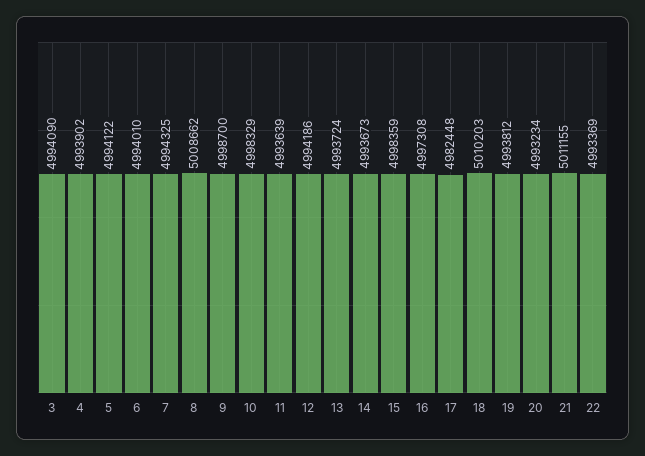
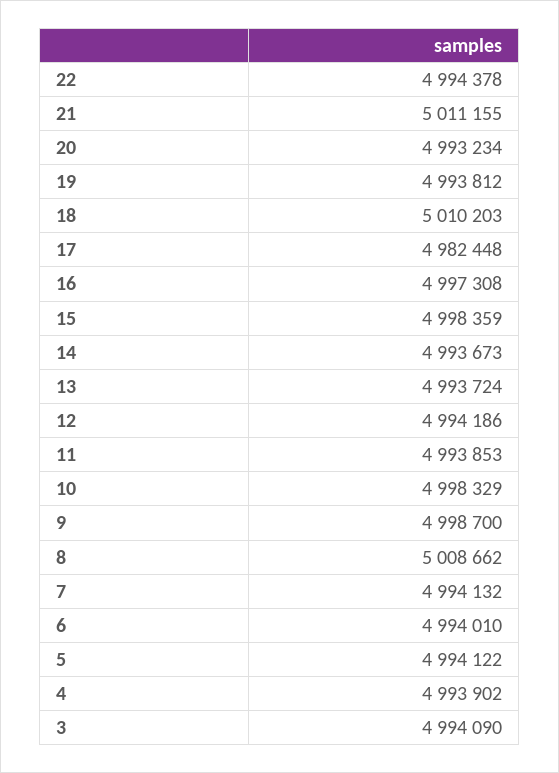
  {
    "3": 4994090,
    "4": 4993902,
    "5": 4994122,
    "6": 4994010,
-   "7": 4994325,
+   "7": 4994132,
    "8": 5008662,
    "9": 4998700,
    "10": 4998329,
-   "11": 4993639,
+   "11": 4993853,
    "12": 4994186,
    "13": 4993724,
    "14": 4993673,
    "15": 4998359,
    "16": 4997308,
    "17": 4982448,
    "18": 5010203,
    "19": 4993812,
    "20": 4993234,
    "21": 5011155,
-   "22": 4993369
+   "22": 4994378
  }

